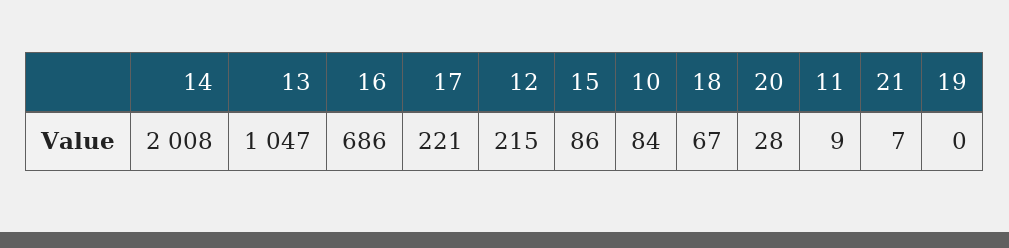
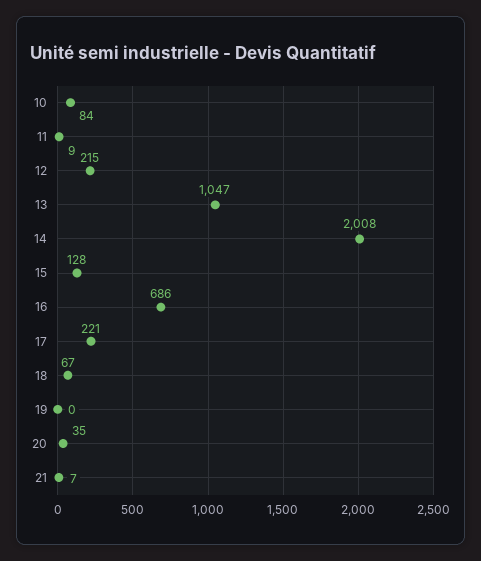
  {
    "14": 2008,
    "13": 1047,
    "16": 686,
    "17": 221,
    "12": 215,
-   "15": 86,
+   "15": 128,
    "10": 84,
    "18": 67,
-   "20": 28,
+   "20": 35,
    "11": 9,
    "21": 7,
    "19": 0
  }

